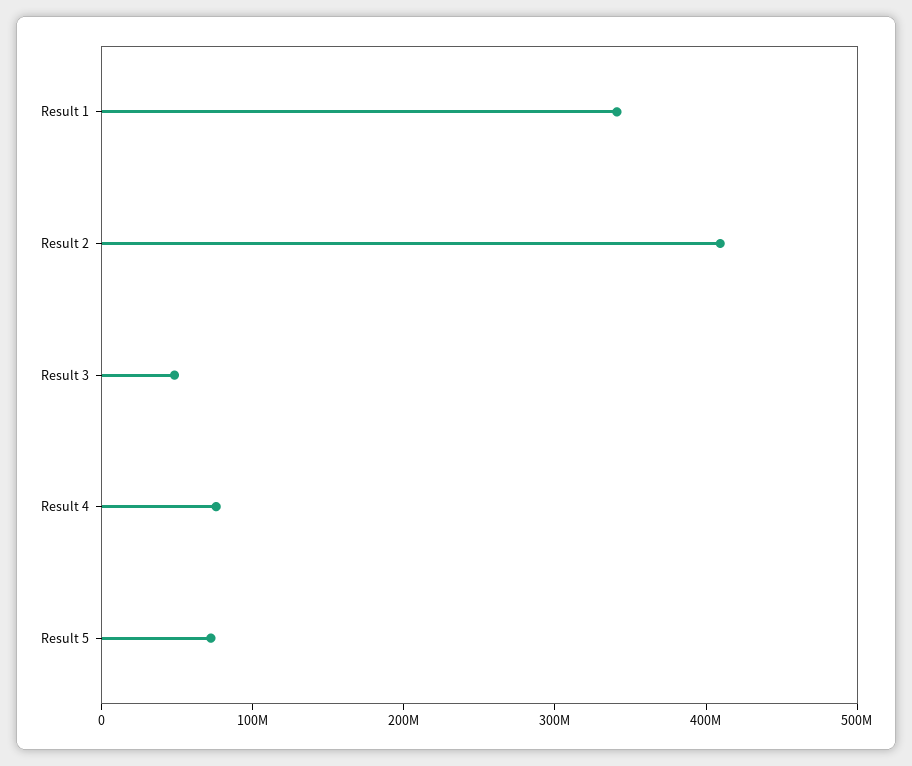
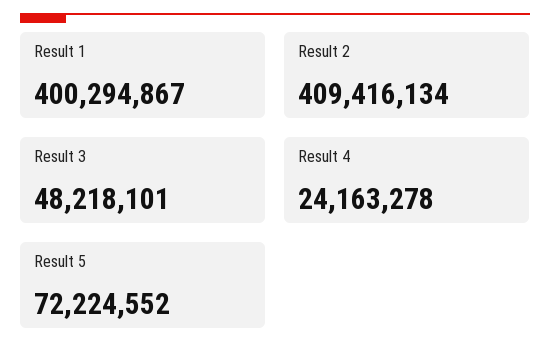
  {
-   "Result 1": 340000000,
+   "Result 1": 400294867,
    "Result 2": 409416134,
    "Result 3": 48218101,
-   "Result 4": 80000000,
+   "Result 4": 24163278,
    "Result 5": 72224552
  }

